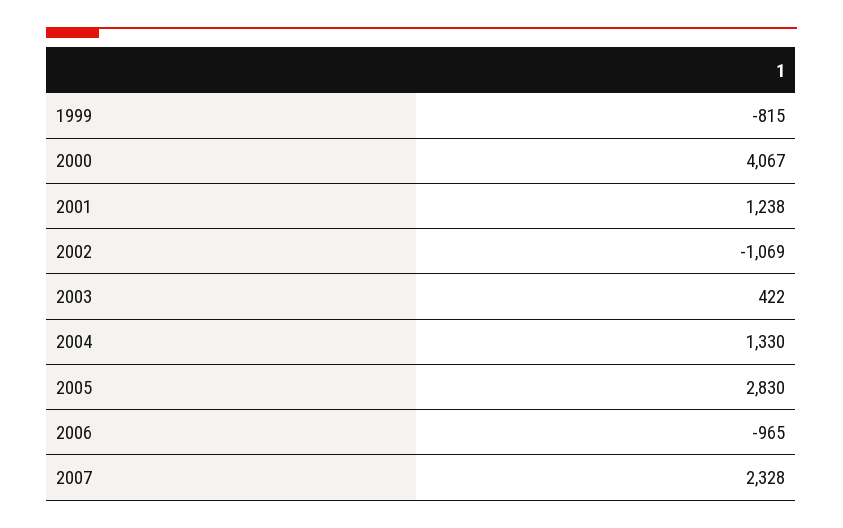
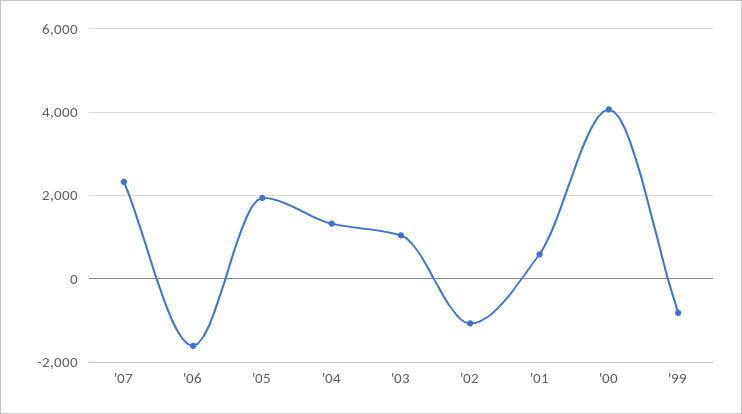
  {
    "1999": -815,
    "2000": 4067,
-   "2001": 1238,
+   "2001": 600,
    "2002": -1069,
-   "2003": 422,
+   "2003": 1000,
    "2004": 1330,
-   "2005": 2830,
+   "2005": 2000,
-   "2006": -965,
+   "2006": -1600,
    "2007": 2328
  }

